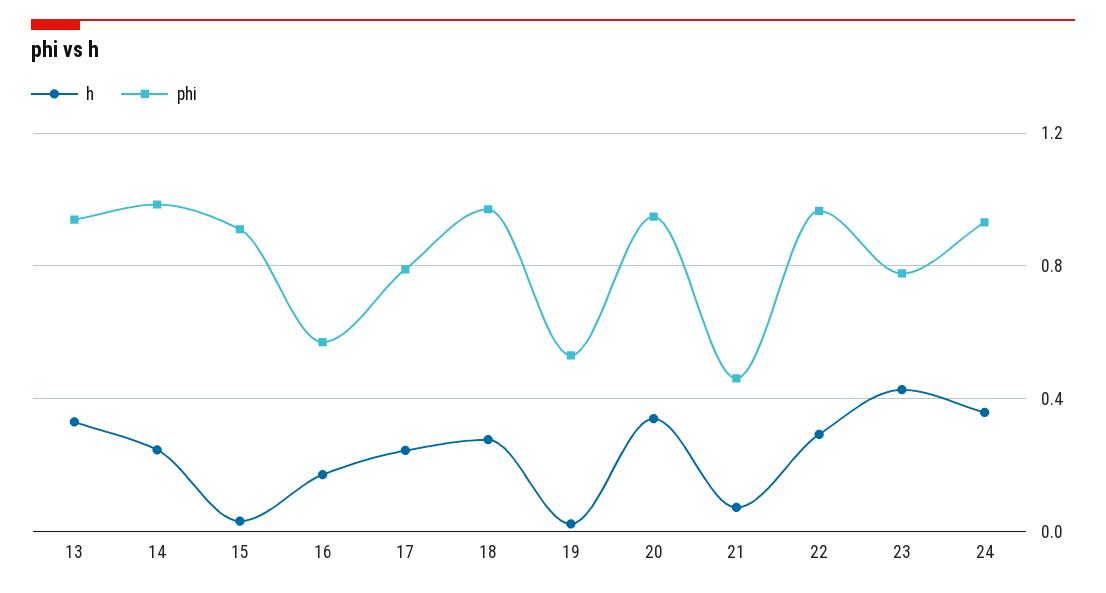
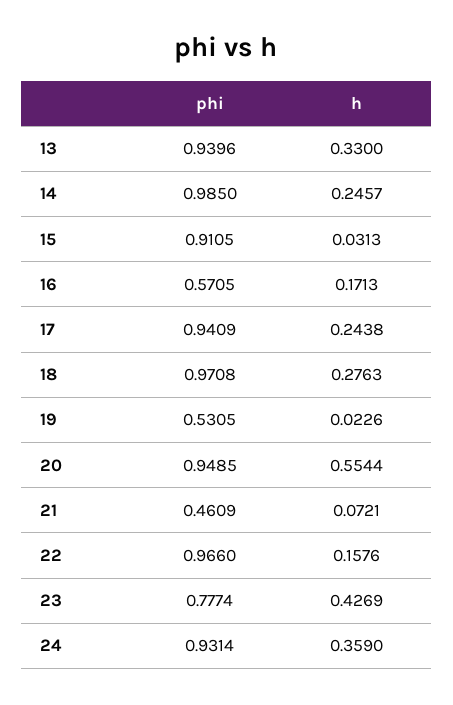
  {
    "h": {
      "13": 0.33,
      "14": 0.2457,
      "15": 0.0313,
      "16": 0.1713,
      "17": 0.2438,
      "18": 0.2763,
      "19": 0.0226,
-     "20": 0.35,
+     "20": 0.5544,
      "21": 0.0721,
-     "22": 0.3,
+     "22": 0.1576,
      "23": 0.4269,
      "24": 0.359
    },
    "phi": {
      "13": 0.9396,
      "14": 0.985,
      "15": 0.9105,
      "16": 0.5705,
-     "17": 0.8,
+     "17": 0.9409,
      "18": 0.9708,
      "19": 0.5305,
      "20": 0.9485,
      "21": 0.4609,
      "22": 0.966,
      "23": 0.7774,
      "24": 0.9314
    }
  }

